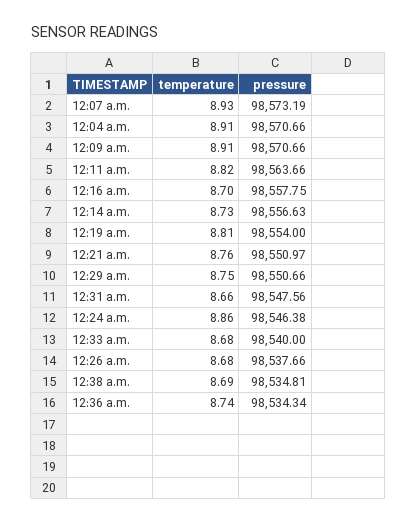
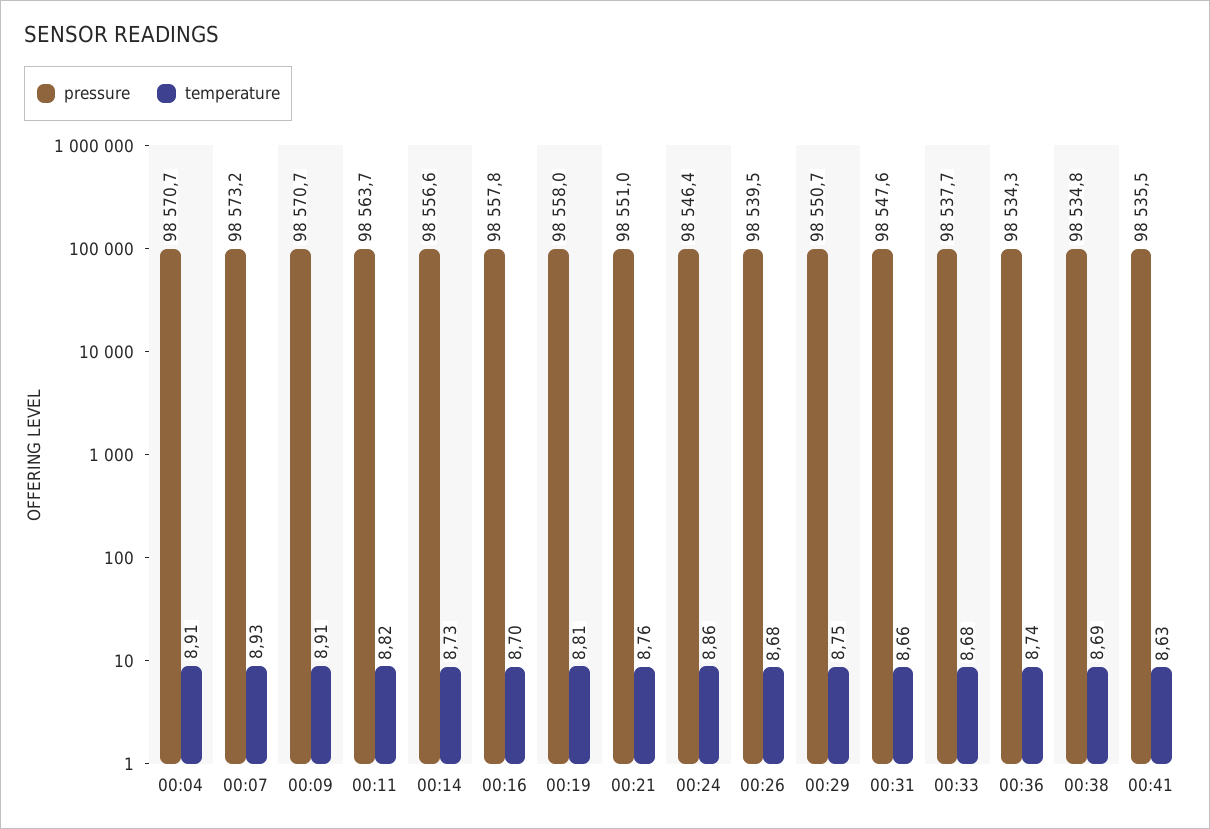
  {
    "temperature": {
      "12:07 a.m.": 8.93,
      "12:04 a.m.": 8.91,
      "12:09 a.m.": 8.91,
      "12:11 a.m.": 8.82,
      "12:16 a.m.": 8.7,
      "12:14 a.m.": 8.73,
      "12:19 a.m.": 8.81,
      "12:21 a.m.": 8.76,
      "12:29 a.m.": 8.75,
      "12:31 a.m.": 8.66,
      "12:24 a.m.": 8.86,
      "12:33 a.m.": 8.68,
      "12:26 a.m.": 8.68,
      "12:38 a.m.": 8.69,
-     "12:36 a.m.": 8.74
+     "12:36 a.m.": 8.74,
+     "00:41": 8.63
    },
    "pressure": {
      "12:07 a.m.": 98573.19,
      "12:04 a.m.": 98570.66,
      "12:09 a.m.": 98570.66,
      "12:11 a.m.": 98563.66,
      "12:16 a.m.": 98557.75,
      "12:14 a.m.": 98556.63,
-     "12:19 a.m.": 98554,
+     "12:19 a.m.": 98558,
      "12:21 a.m.": 98550.97,
      "12:29 a.m.": 98550.66,
      "12:31 a.m.": 98547.56,
      "12:24 a.m.": 98546.38,
-     "12:33 a.m.": 98540,
+     "12:33 a.m.": 98537.7,
-     "12:26 a.m.": 98537.66,
+     "12:26 a.m.": 98539.5,
      "12:38 a.m.": 98534.81,
-     "12:36 a.m.": 98534.34
+     "12:36 a.m.": 98534.34,
+     "00:41": 98535.5
    }
  }

